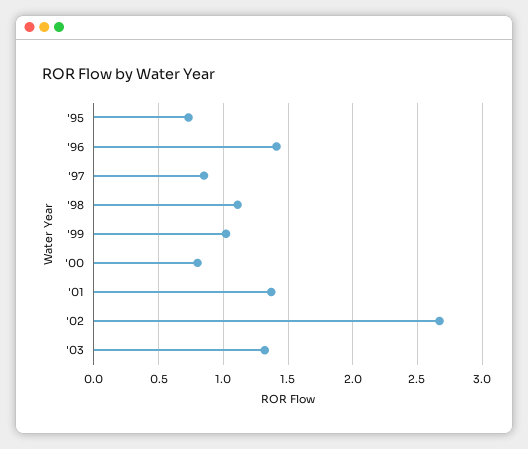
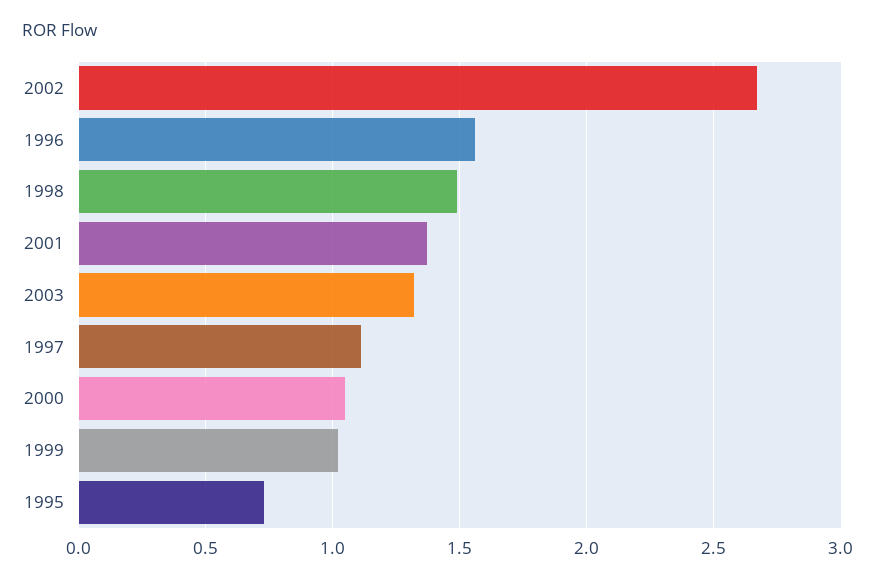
  {
    "'95": 0.75,
-   "'96": 1.4,
+   "'96": 1.55,
-   "'97": 0.85,
+   "'97": 1.1,
-   "'98": 1.1,
+   "'98": 1.5,
    "'99": 1,
-   "'00": 0.8,
+   "'00": 1.05,
    "'01": 1.35,
    "'02": 2.65,
    "'03": 1.3
  }

